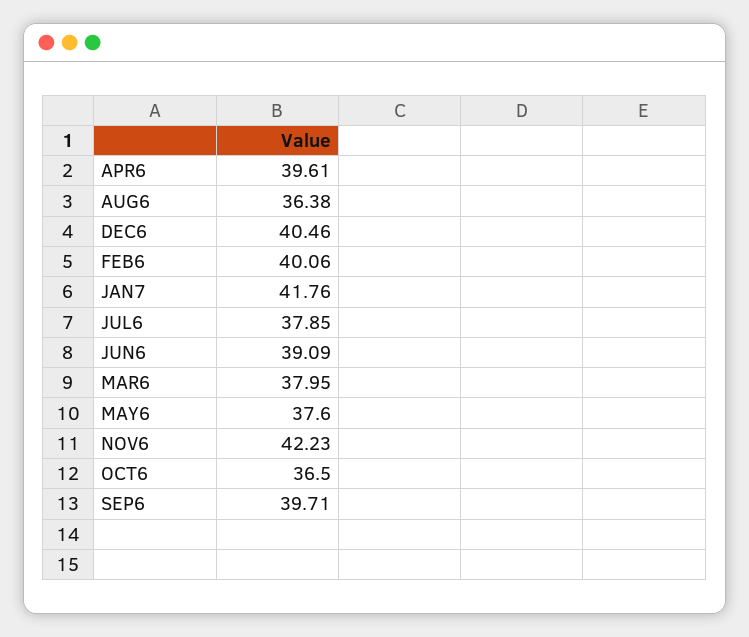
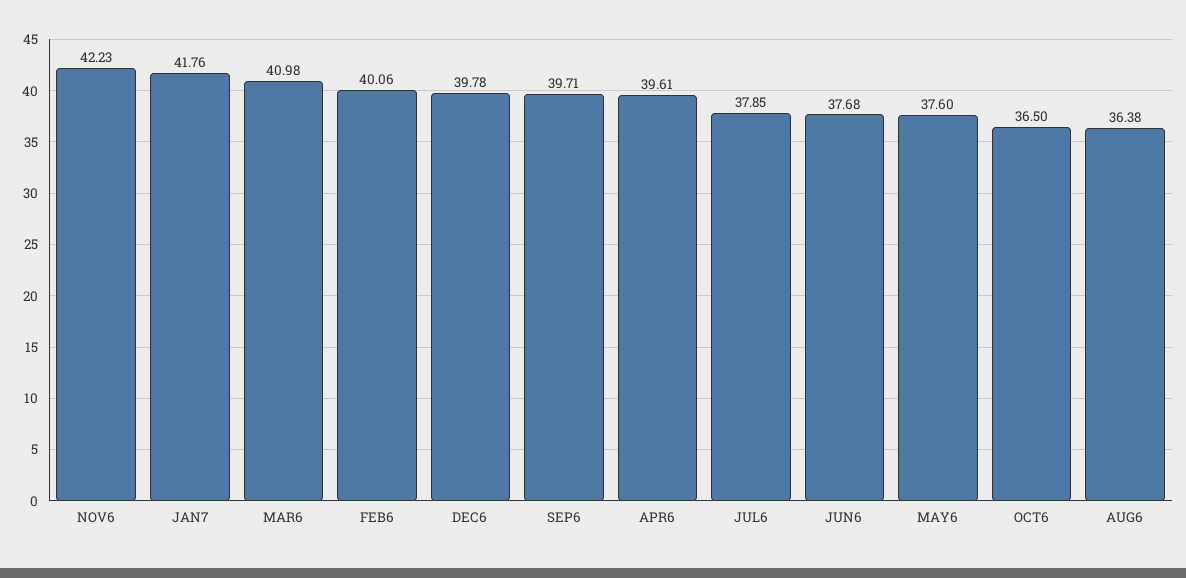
  {
    "APR6": 39.61,
    "AUG6": 36.38,
-   "DEC6": 40.46,
+   "DEC6": 39.78,
    "FEB6": 40.06,
    "JAN7": 41.76,
    "JUL6": 37.85,
-   "JUN6": 39.09,
+   "JUN6": 37.68,
-   "MAR6": 37.95,
+   "MAR6": 40.98,
    "MAY6": 37.6,
    "NOV6": 42.23,
    "OCT6": 36.5,
    "SEP6": 39.71
  }

